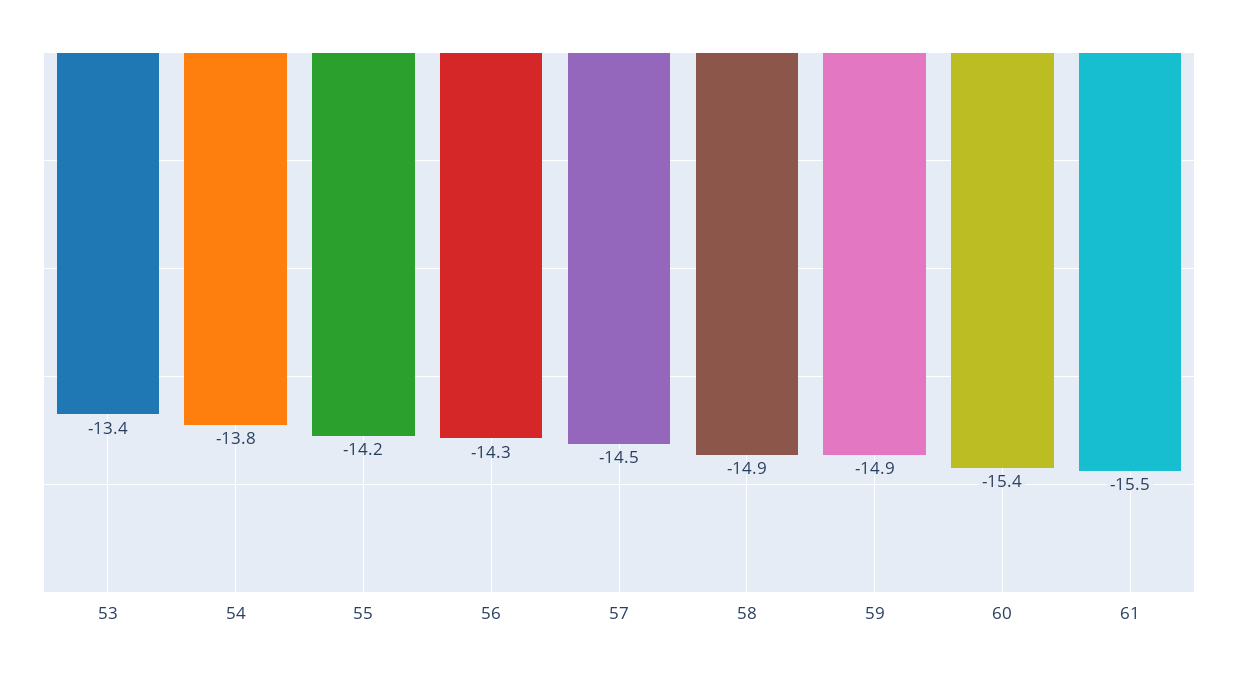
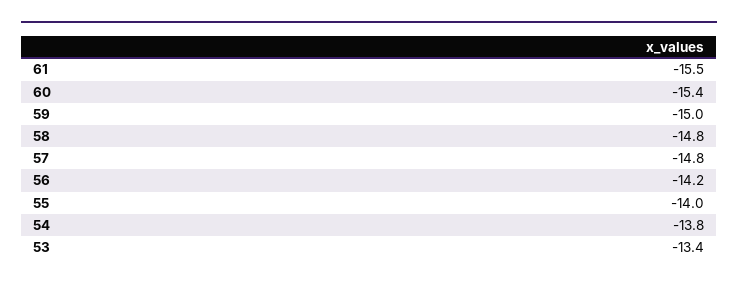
  {
    "53": -13.4,
    "54": -13.8,
-   "55": -14.2,
+   "55": -14,
-   "56": -14.3,
+   "56": -14.2,
-   "57": -14.5,
+   "57": -14.8,
-   "58": -14.9,
+   "58": -14.8,
-   "59": -14.9,
+   "59": -15,
    "60": -15.4,
    "61": -15.5
  }

